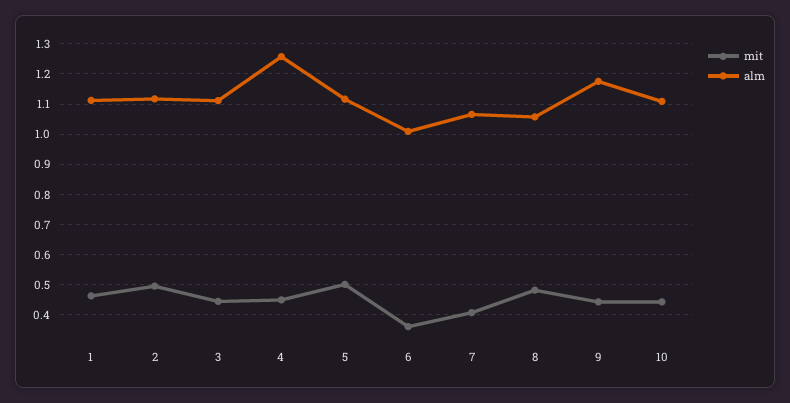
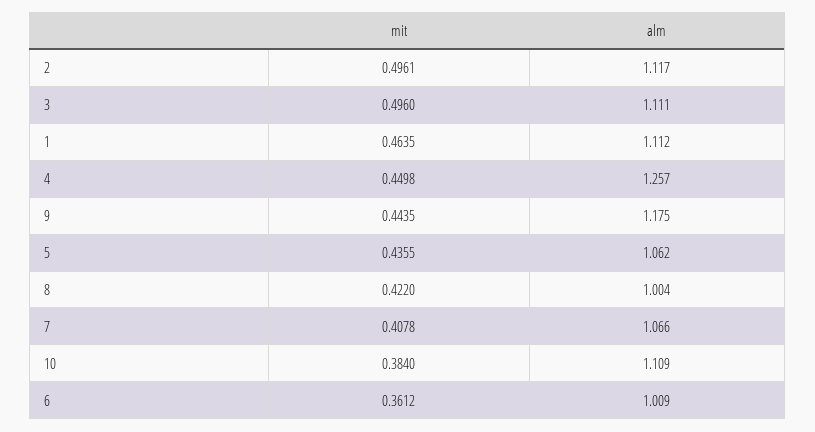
  {
    "mit": {
      "1": 0.4635,
      "2": 0.4961,
-     "3": 0.44,
+     "3": 0.496,
      "4": 0.4498,
-     "5": 0.5,
+     "5": 0.4355,
      "6": 0.3612,
      "7": 0.4078,
-     "8": 0.48,
+     "8": 0.422,
      "9": 0.4435,
-     "10": 0.44
+     "10": 0.384
    },
    "alm": {
      "1": 1.112,
      "2": 1.117,
      "3": 1.111,
      "4": 1.257,
-     "5": 1.12,
+     "5": 1.062,
      "6": 1.009,
      "7": 1.066,
-     "8": 1.06,
+     "8": 1.004,
      "9": 1.175,
      "10": 1.109
    }
  }

